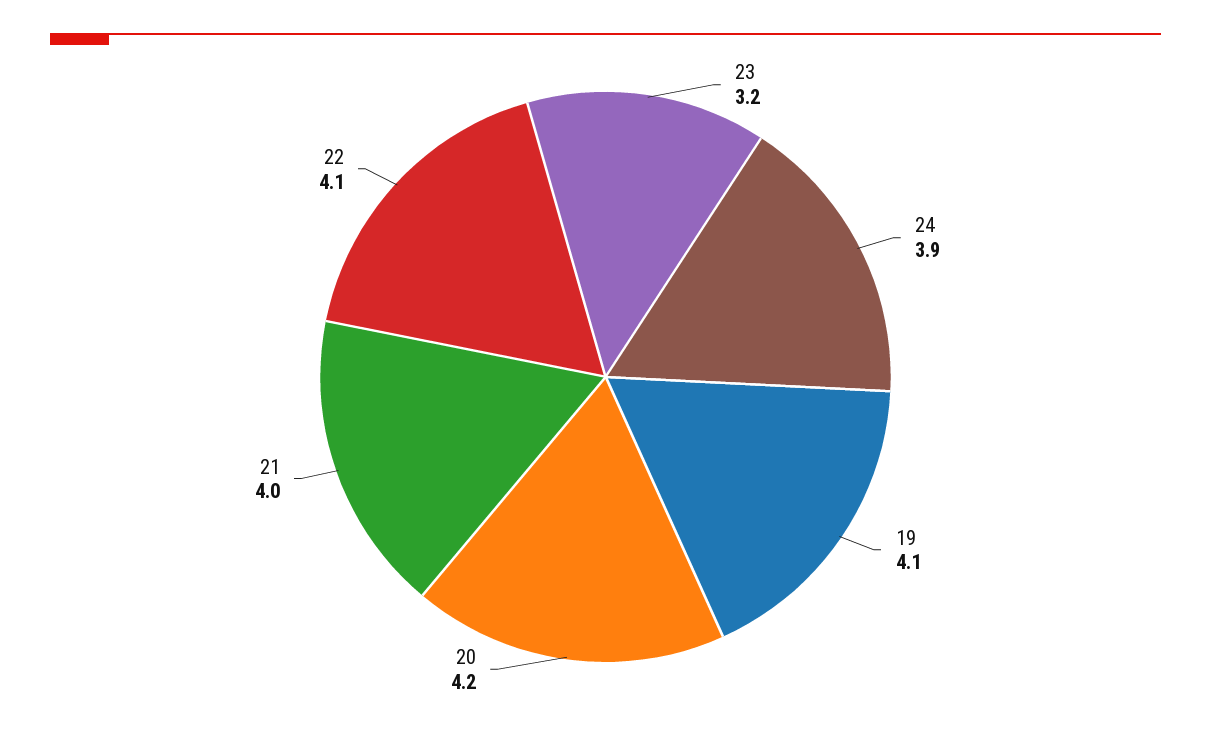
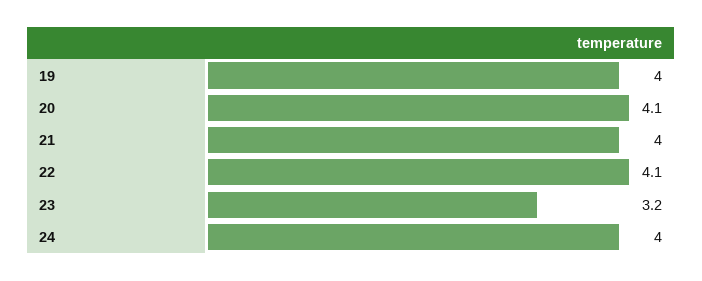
  {
    "23": 3.2,
-   "24": 3.9,
+   "24": 4,
-   "19": 4.1,
+   "19": 4,
-   "20": 4.2,
+   "20": 4.1,
    "21": 4,
    "22": 4.1
  }

